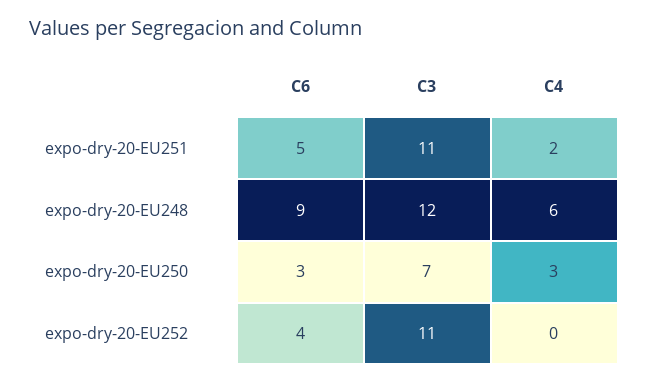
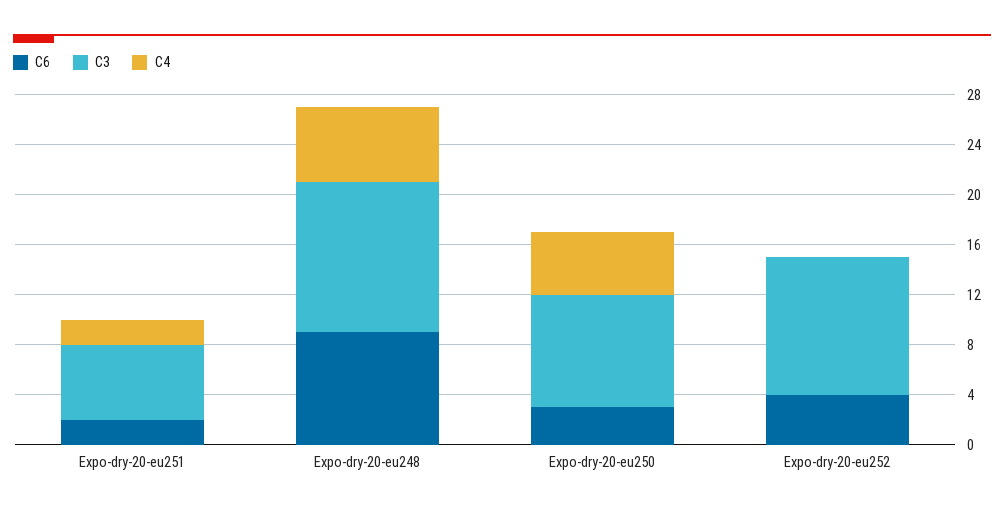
  {
    "C6": {
-     "expo-dry-20-EU251": 5,
+     "expo-dry-20-EU251": 2,
      "expo-dry-20-EU248": 9,
      "expo-dry-20-EU250": 3,
      "expo-dry-20-EU252": 4
    },
    "C3": {
-     "expo-dry-20-EU251": 11,
+     "expo-dry-20-EU251": 6,
      "expo-dry-20-EU248": 12,
-     "expo-dry-20-EU250": 7,
+     "expo-dry-20-EU250": 9,
      "expo-dry-20-EU252": 11
    },
    "C4": {
      "expo-dry-20-EU251": 2,
      "expo-dry-20-EU248": 6,
-     "expo-dry-20-EU250": 3,
+     "expo-dry-20-EU250": 5,
      "expo-dry-20-EU252": 0
    }
  }

